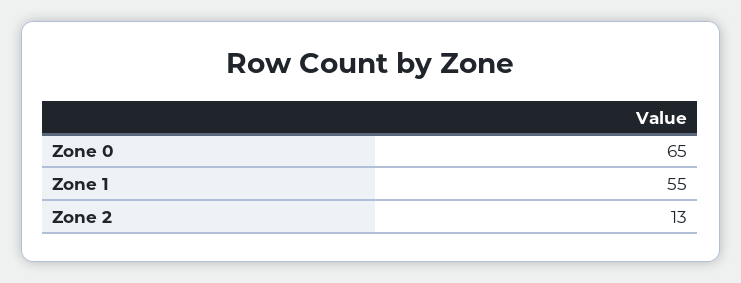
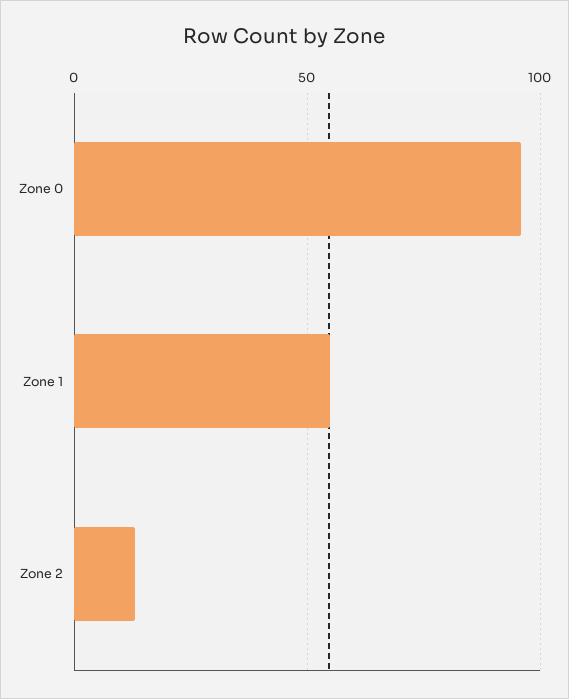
  {
-   "Zone 0": 65,
+   "Zone 0": 95,
    "Zone 1": 55,
    "Zone 2": 13
  }

